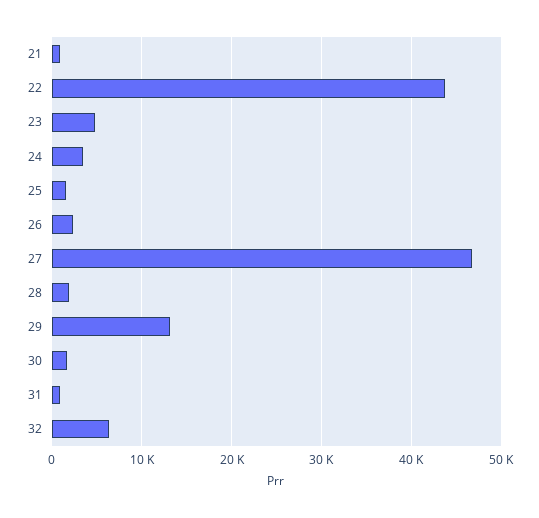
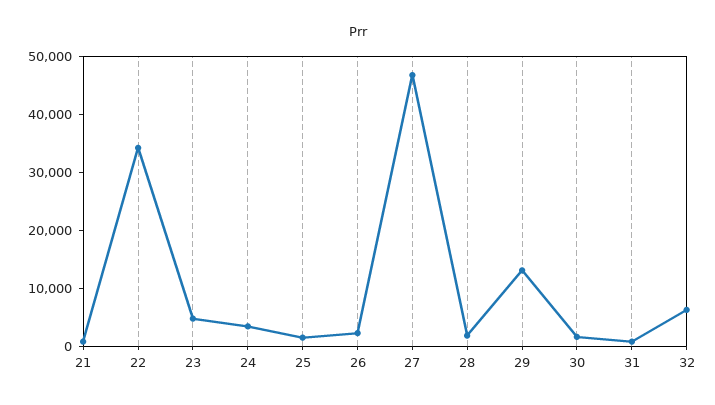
  {
    "21": 1000,
-   "22": 44000,
+   "22": 34000,
    "23": 5000,
    "24": 3000,
    "25": 2000,
    "26": 2000,
    "27": 47000,
    "28": 2000,
    "29": 13000,
    "30": 2000,
    "31": 1000,
    "32": 6000
  }

